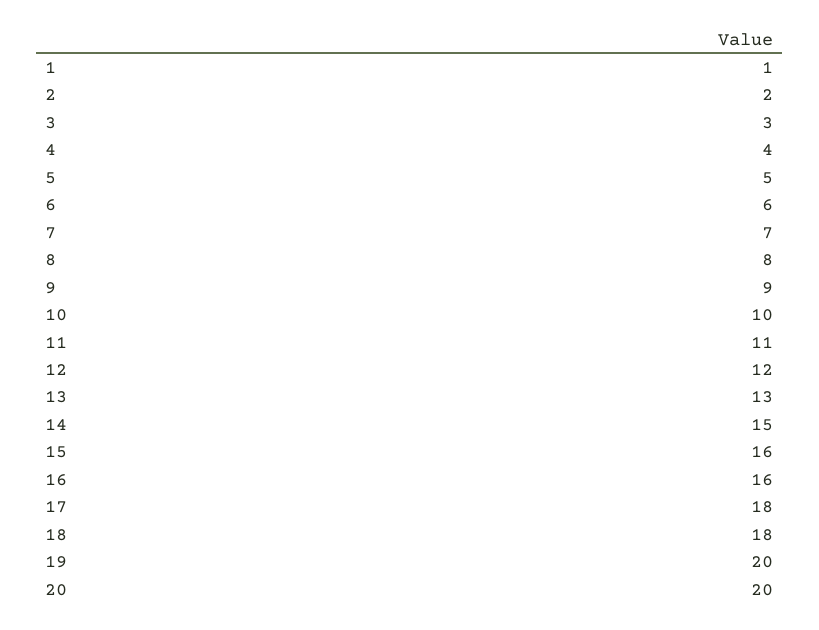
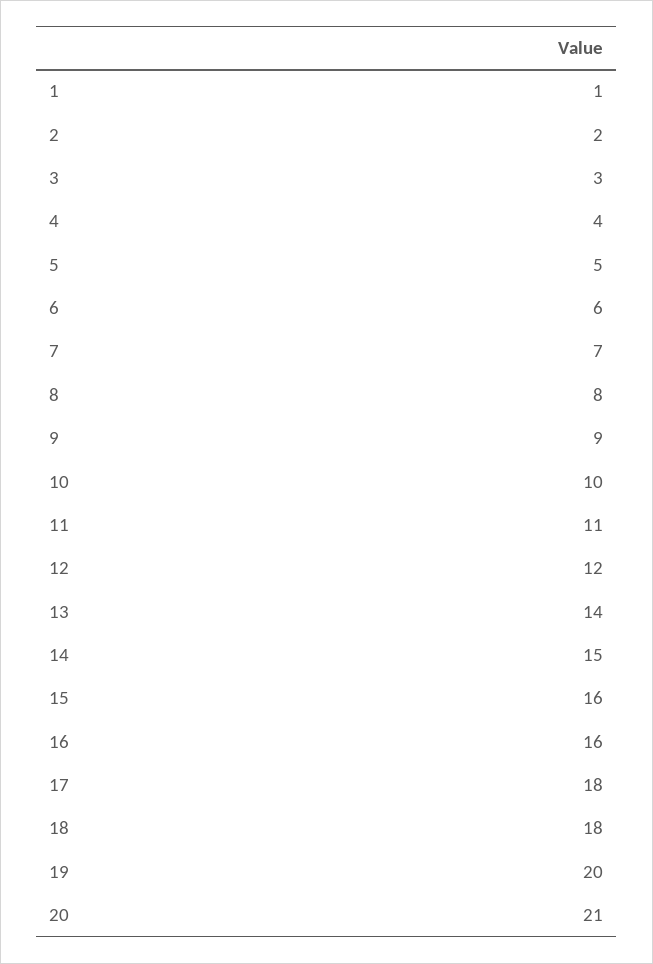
  {
    "1": 1,
    "2": 2,
    "3": 3,
    "4": 4,
    "5": 5,
    "6": 6,
    "7": 7,
    "8": 8,
    "9": 9,
    "10": 10,
    "11": 11,
    "12": 12,
-   "13": 13,
+   "13": 14,
    "14": 15,
    "15": 16,
    "16": 16,
    "17": 18,
    "18": 18,
    "19": 20,
-   "20": 20
+   "20": 21
  }

